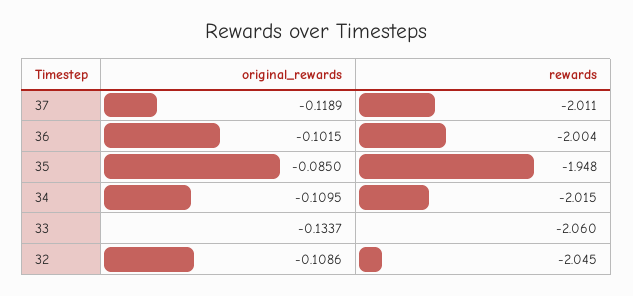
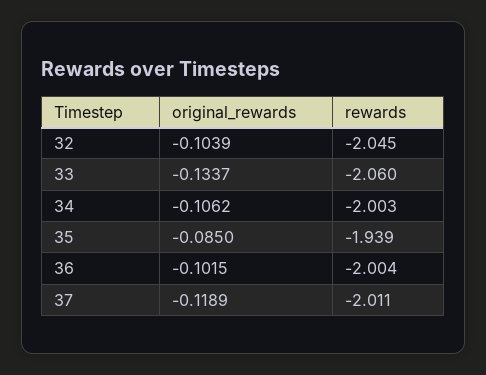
  {
    "original_rewards": {
      "37": -0.1189,
      "36": -0.1015,
      "35": -0.085,
-     "34": -0.1095,
+     "34": -0.1062,
      "33": -0.1337,
-     "32": -0.1086
+     "32": -0.1039
    },
    "rewards": {
      "37": -2.011,
      "36": -2.004,
-     "35": -1.948,
+     "35": -1.939,
-     "34": -2.015,
+     "34": -2.003,
      "33": -2.06,
      "32": -2.045
    }
  }

